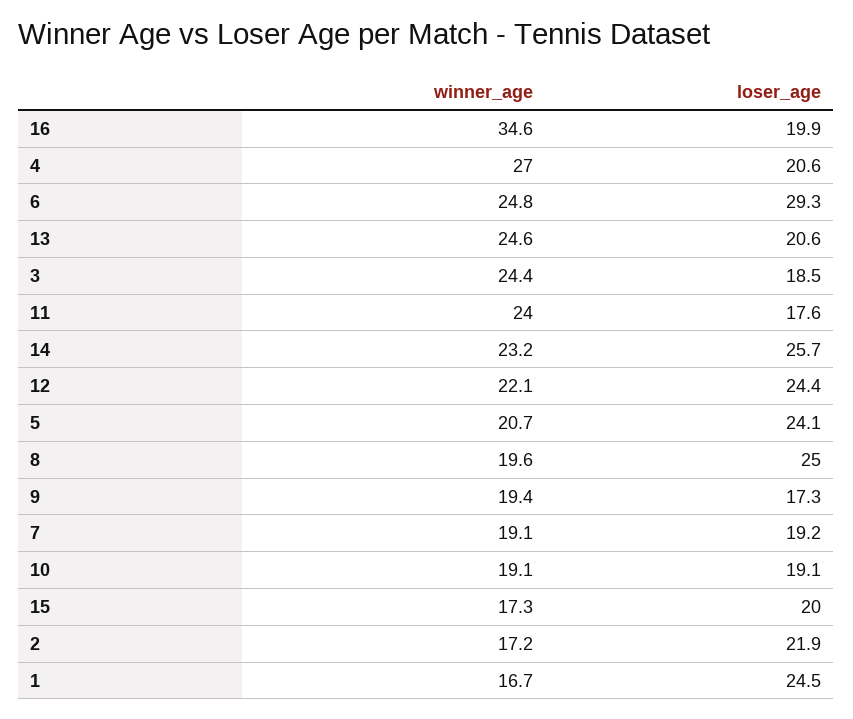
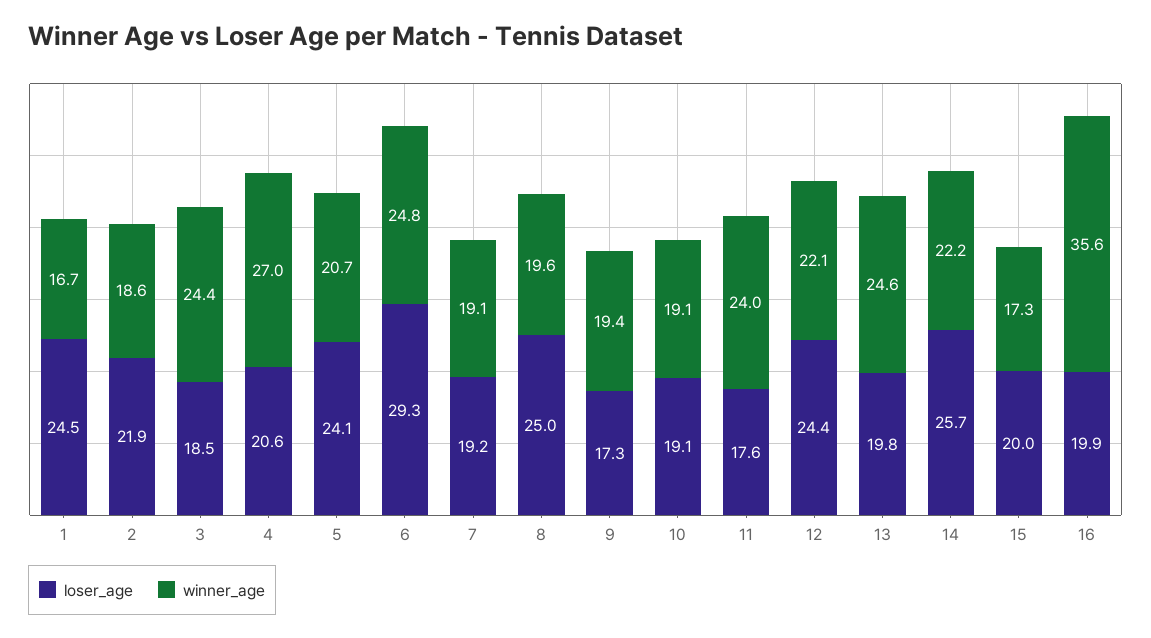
  {
    "winner_age": {
-     "16": 34.6,
+     "16": 35.6,
      "4": 27,
      "6": 24.8,
      "13": 24.6,
      "3": 24.4,
      "11": 24,
-     "14": 23.2,
+     "14": 22.2,
      "12": 22.1,
      "5": 20.7,
      "8": 19.6,
      "9": 19.4,
      "7": 19.1,
      "10": 19.1,
      "15": 17.3,
-     "2": 17.2,
+     "2": 18.6,
      "1": 16.7
    },
    "loser_age": {
      "16": 19.9,
      "4": 20.6,
      "6": 29.3,
-     "13": 20.6,
+     "13": 19.8,
      "3": 18.5,
      "11": 17.6,
      "14": 25.7,
      "12": 24.4,
      "5": 24.1,
      "8": 25,
      "9": 17.3,
      "7": 19.2,
      "10": 19.1,
      "15": 20,
      "2": 21.9,
      "1": 24.5
    }
  }

